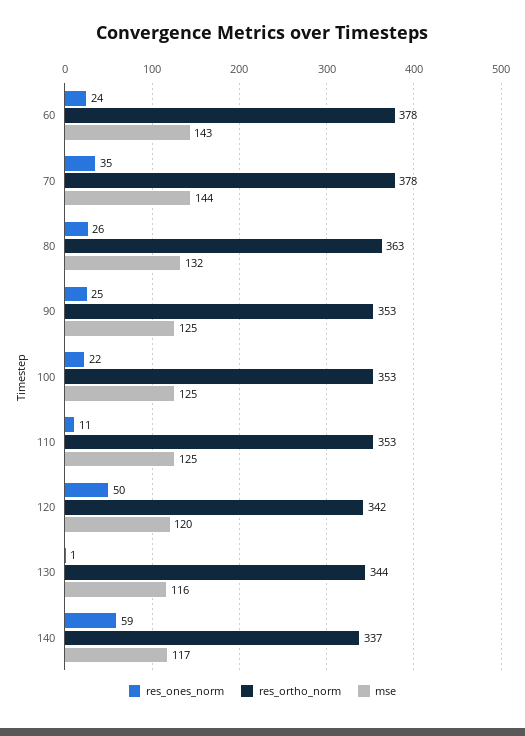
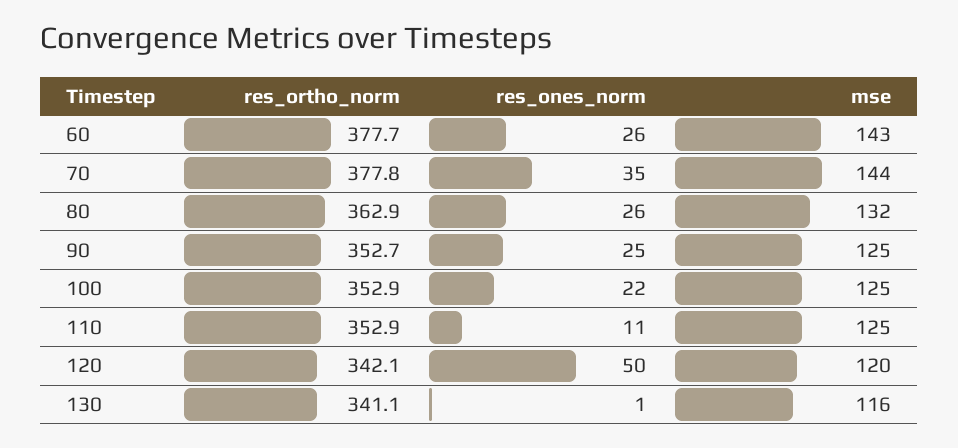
  {
    "res_ones_norm": {
-     "60": 24,
+     "60": 26,
      "70": 35,
      "80": 26,
      "90": 25,
      "100": 22,
      "110": 11,
      "120": 50,
-     "130": 1,
+     "130": 1
-     "140": 59
    },
    "res_ortho_norm": {
      "60": 377.7,
      "70": 377.8,
      "80": 362.9,
      "90": 352.7,
      "100": 352.9,
      "110": 352.9,
      "120": 342.1,
-     "130": 344,
+     "130": 341.1
-     "140": 337
    },
    "mse": {
      "60": 143,
      "70": 144,
      "80": 132,
      "90": 125,
      "100": 125,
      "110": 125,
      "120": 120,
-     "130": 116,
+     "130": 116
-     "140": 117
    }
  }

